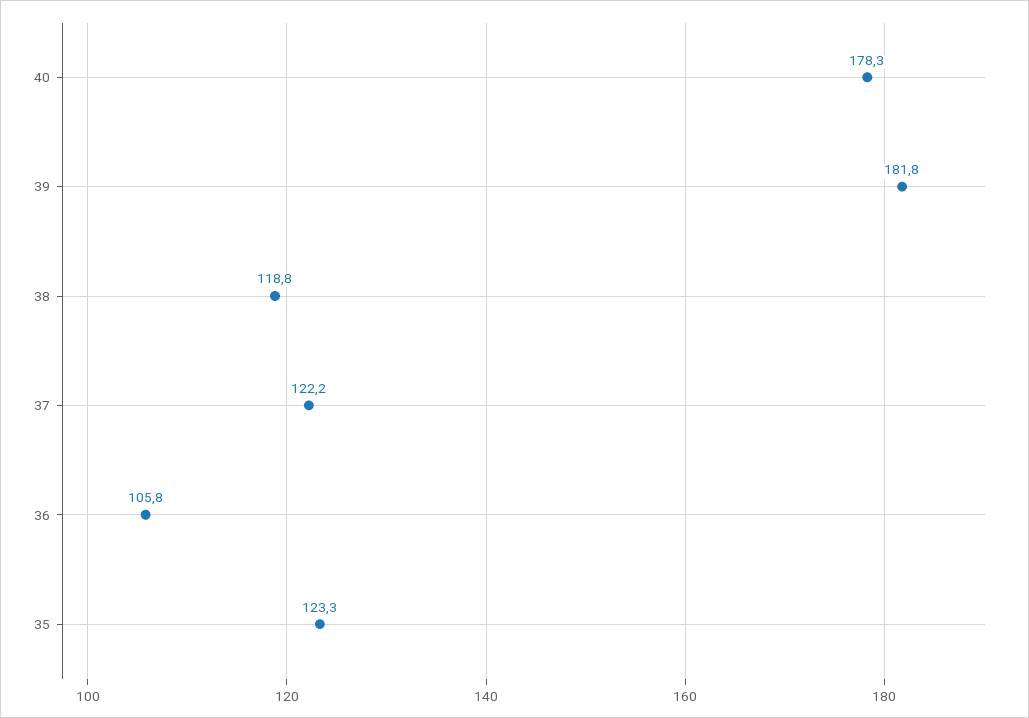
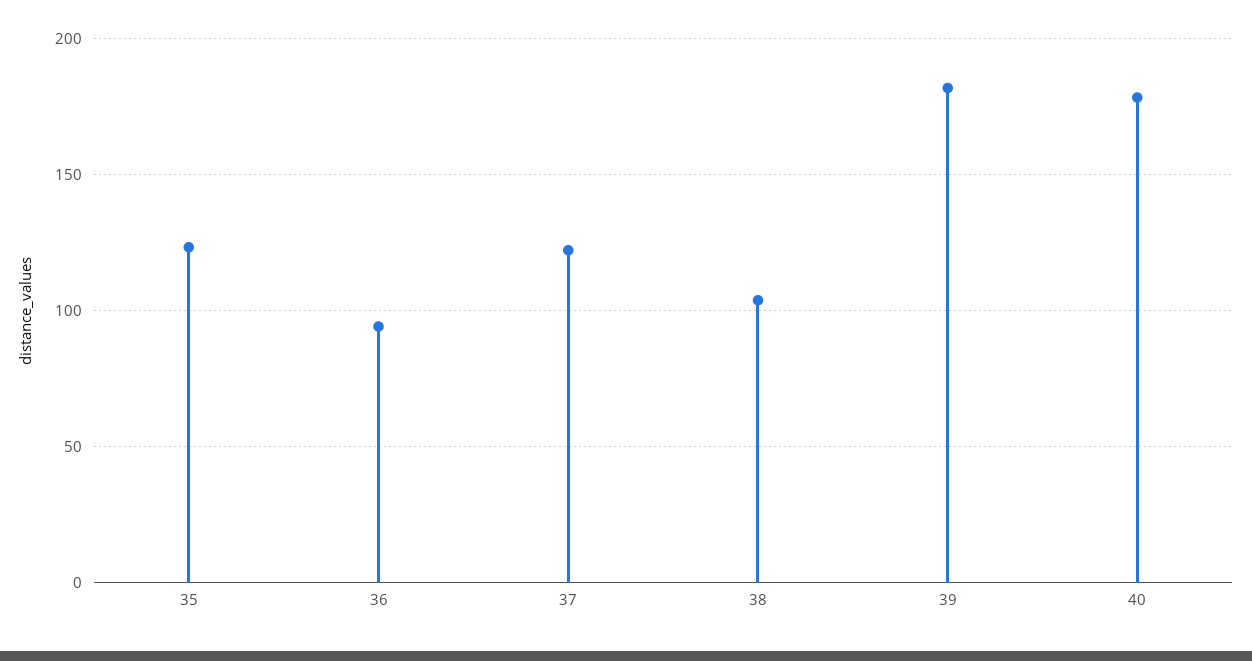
  {
    "40": 178.3,
    "39": 181.8,
-   "38": 118.8,
+   "38": 105,
    "37": 122.2,
-   "36": 105.8,
+   "36": 95,
    "35": 123.3
  }

